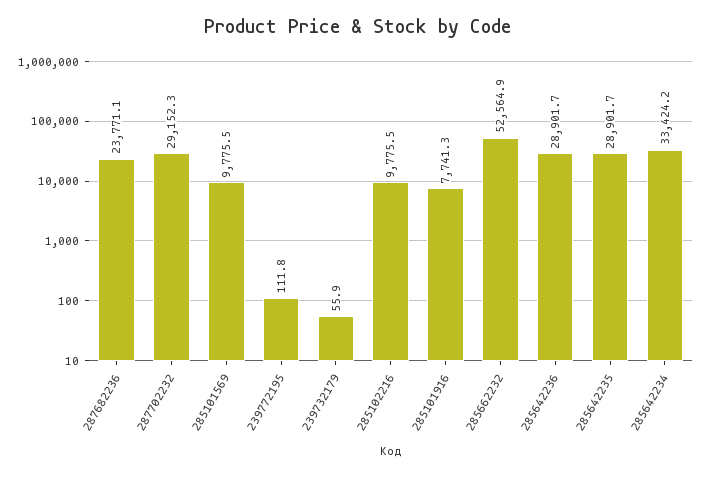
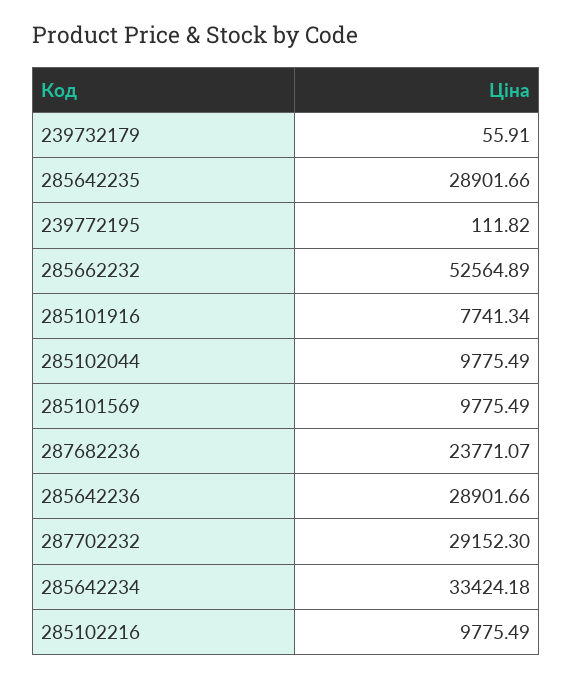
  {
    "287682236": 23771.07,
    "287702232": 29152.3,
    "285101569": 9775.49,
    "239772195": 111.82,
    "239732179": 55.91,
    "285102216": 9775.49,
    "285101916": 7741.34,
    "285662232": 52564.89,
    "285642236": 28901.66,
    "285642235": 28901.66,
-   "285642234": 33424.18
+   "285642234": 33424.18,
+   "285102044": 9775.49
  }

